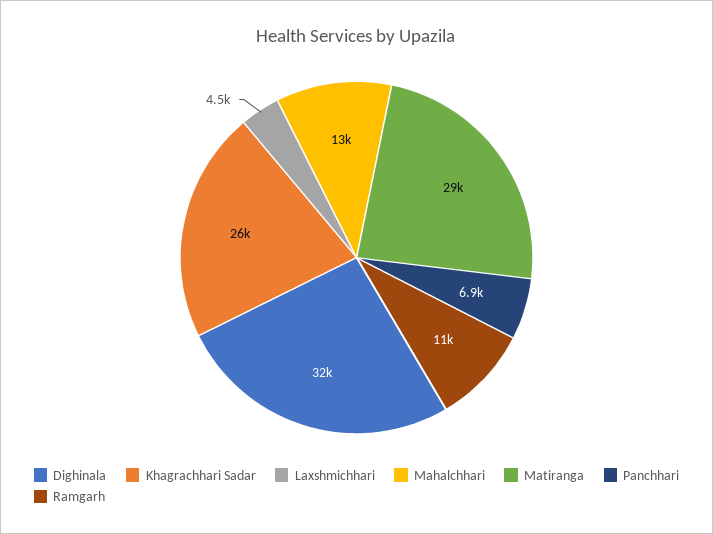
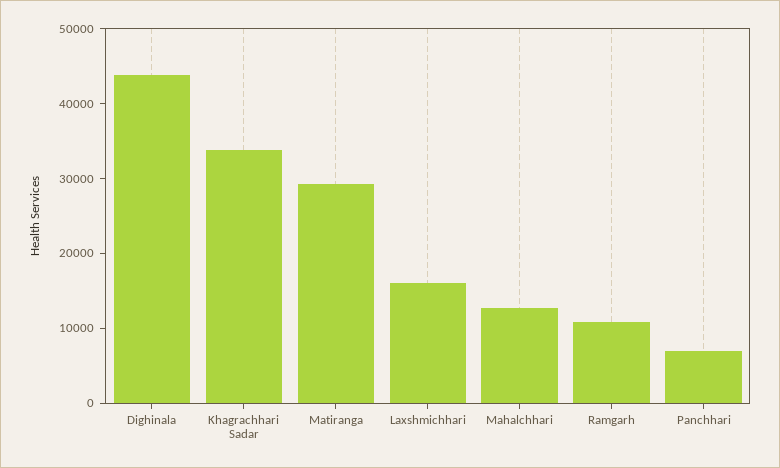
  {
-   "Dighinala": 32000,
+   "Dighinala": 44000,
-   "Khagrachhari Sadar": 26000,
+   "Khagrachhari Sadar": 34000,
-   "Laxshmichhari": 4500,
+   "Laxshmichhari": 16000,
    "Mahalchhari": 13000,
    "Matiranga": 29000,
    "Panchhari": 6900,
    "Ramgarh": 11000
  }

